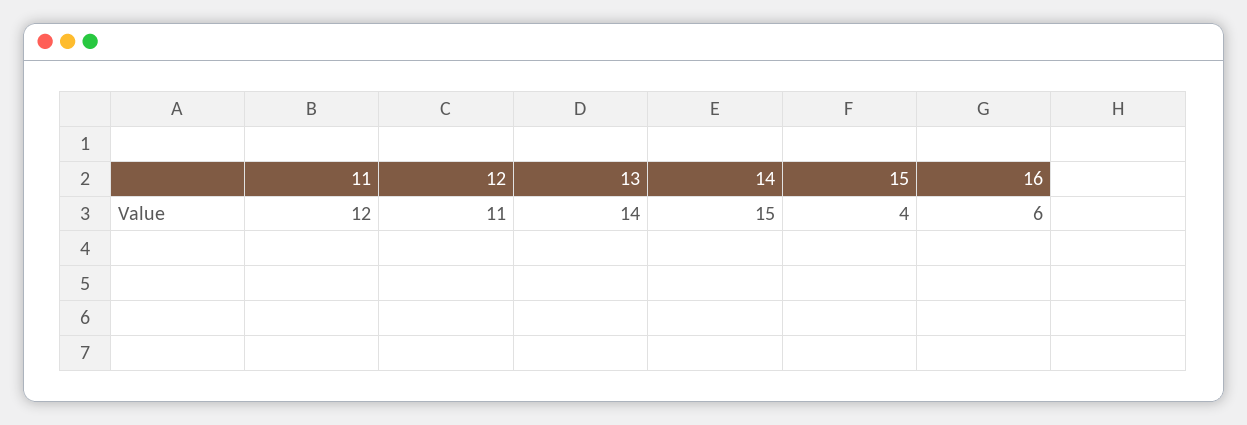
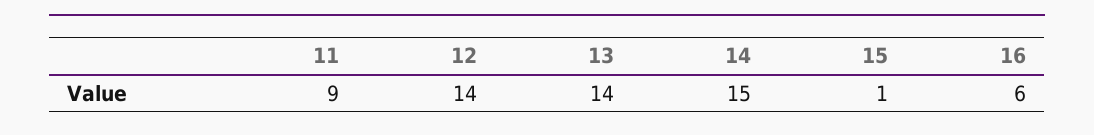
  {
-   "11": 12,
+   "11": 9,
-   "12": 11,
+   "12": 14,
    "13": 14,
    "14": 15,
-   "15": 4,
+   "15": 1,
    "16": 6
  }

